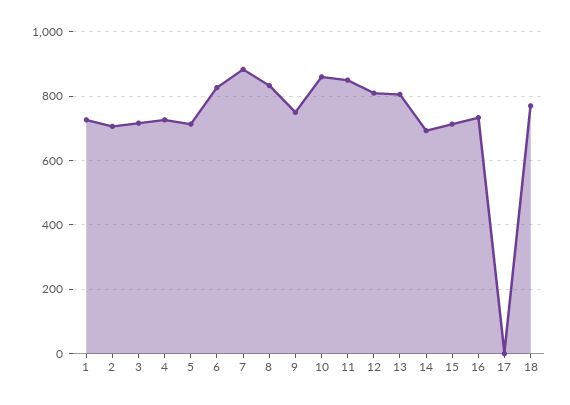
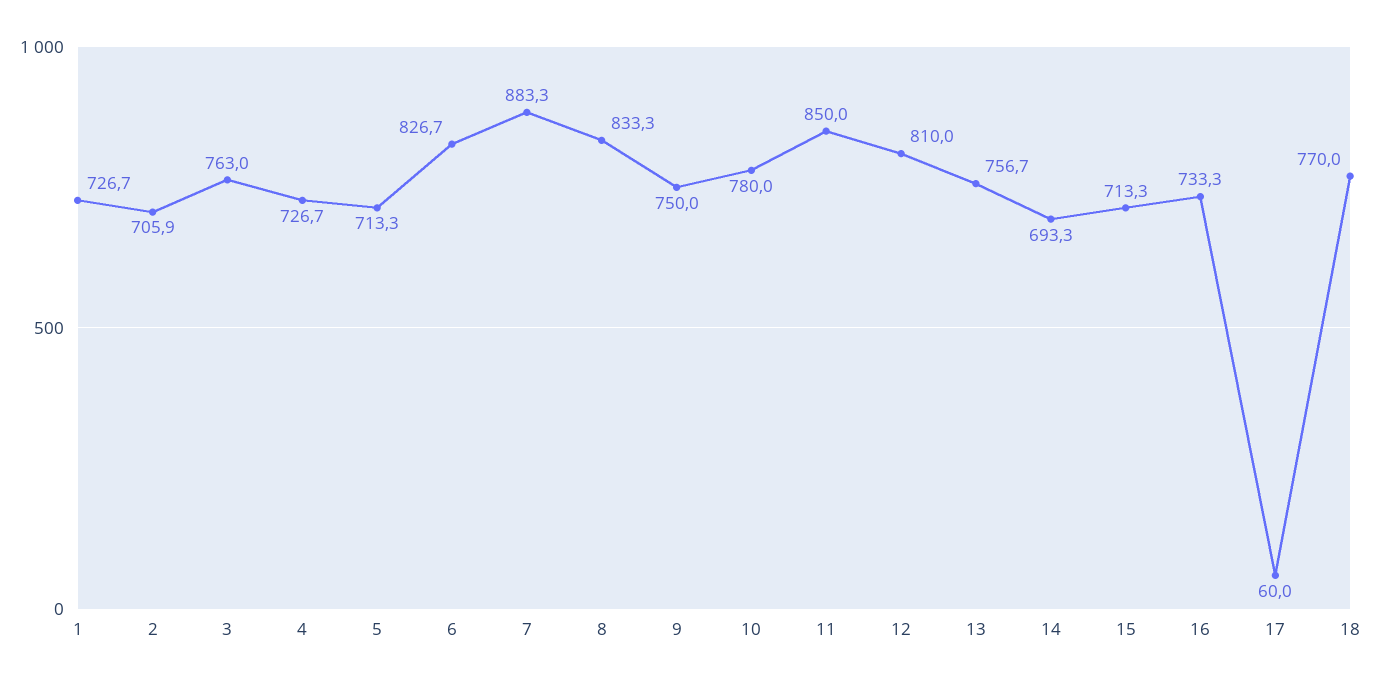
  {
    "1": 726.7,
    "2": 705.9,
-   "3": 720,
+   "3": 763,
    "4": 726.7,
    "5": 713.3,
    "6": 826.7,
    "7": 883.3,
    "8": 833.3,
    "9": 750,
-   "10": 860,
+   "10": 780,
    "11": 850,
    "12": 810,
-   "13": 800,
+   "13": 756.7,
    "14": 693.3,
    "15": 713.3,
    "16": 733.3,
-   "17": 0,
+   "17": 60,
    "18": 770
  }

